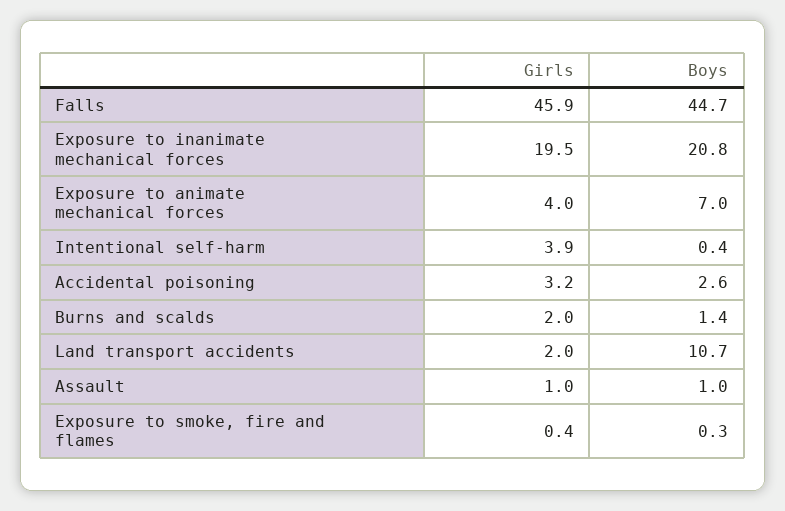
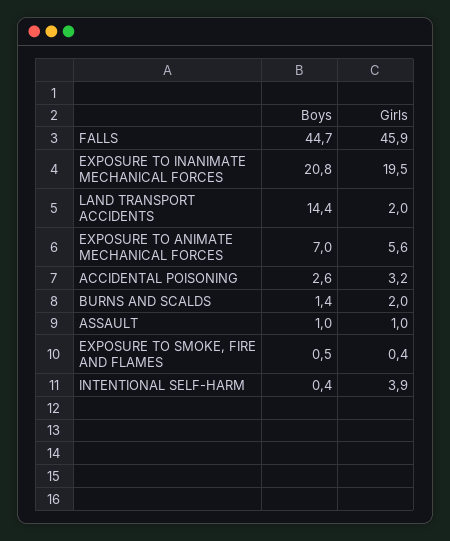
  {
    "Girls": {
      "Falls": 45.9,
      "Exposure to inanimate mechanical forces": 19.5,
-     "Exposure to animate mechanical forces": 4,
+     "Exposure to animate mechanical forces": 5.6,
      "Intentional self-harm": 3.9,
      "Accidental poisoning": 3.2,
      "Burns and scalds": 2,
      "Land transport accidents": 2,
      "Assault": 1,
      "Exposure to smoke, fire and flames": 0.4
    },
    "Boys": {
      "Falls": 44.7,
      "Exposure to inanimate mechanical forces": 20.8,
      "Exposure to animate mechanical forces": 7,
      "Intentional self-harm": 0.4,
      "Accidental poisoning": 2.6,
      "Burns and scalds": 1.4,
-     "Land transport accidents": 10.7,
+     "Land transport accidents": 14.4,
      "Assault": 1,
-     "Exposure to smoke, fire and flames": 0.3
+     "Exposure to smoke, fire and flames": 0.5
    }
  }

